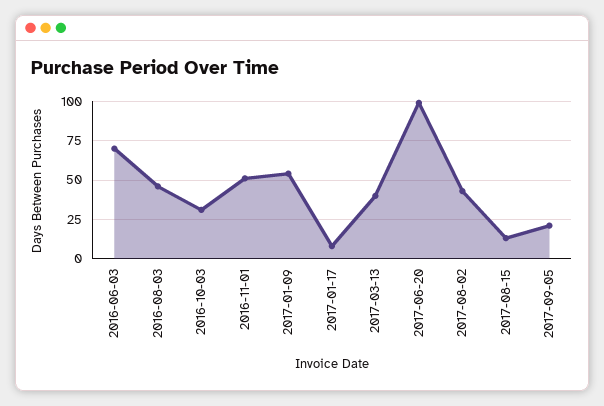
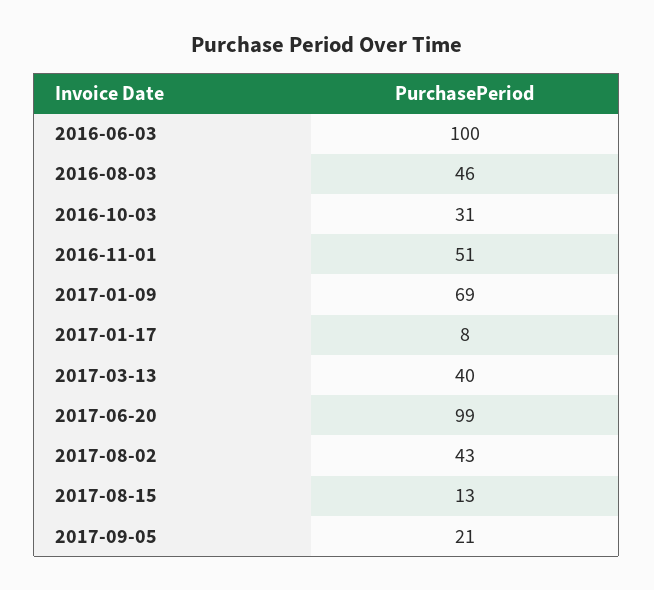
  {
-   "2016-06-03": 70,
+   "2016-06-03": 100,
    "2016-08-03": 46,
    "2016-10-03": 31,
    "2016-11-01": 51,
-   "2017-01-09": 55,
+   "2017-01-09": 69,
    "2017-01-17": 8,
    "2017-03-13": 40,
    "2017-06-20": 99,
    "2017-08-02": 43,
    "2017-08-15": 13,
    "2017-09-05": 21
  }

